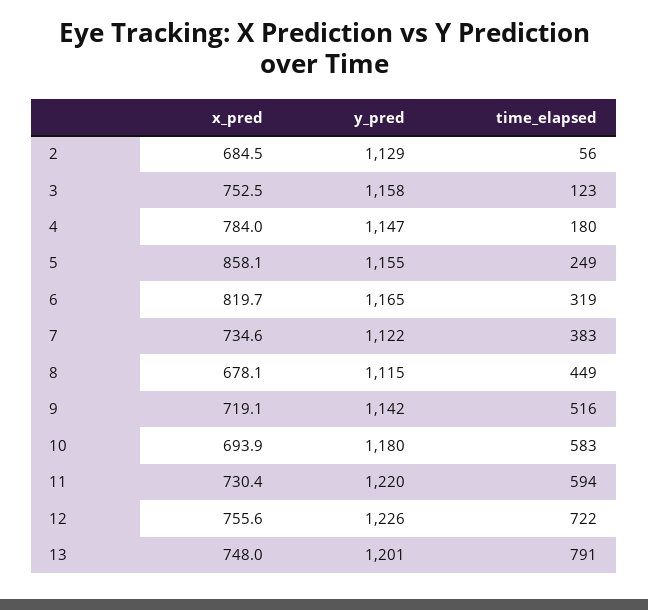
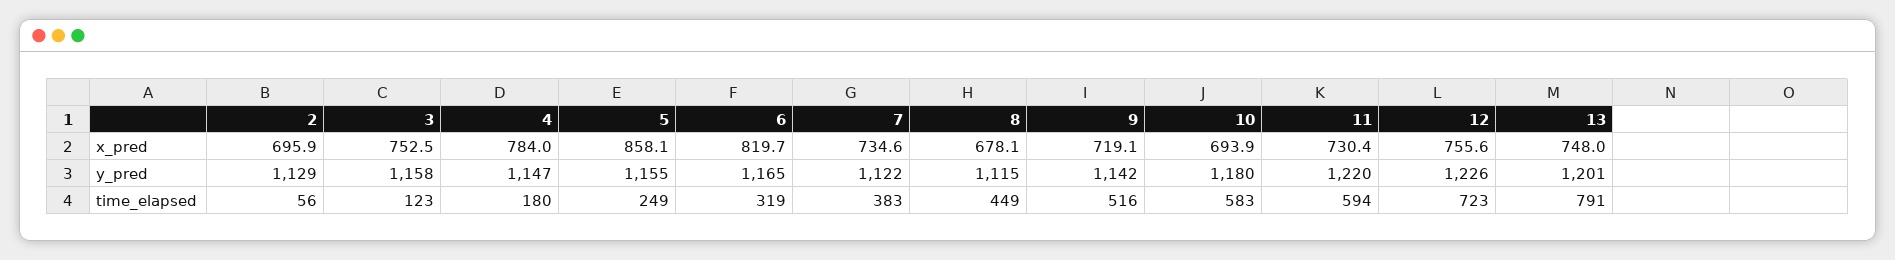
  {
    "x_pred": {
-     "2": 684.5,
+     "2": 695.9,
      "3": 752.5,
      "4": 784,
      "5": 858.1,
      "6": 819.7,
      "7": 734.6,
      "8": 678.1,
      "9": 719.1,
      "10": 693.9,
      "11": 730.4,
      "12": 755.6,
      "13": 748
    },
    "y_pred": {
      "2": 1129,
      "3": 1158,
      "4": 1147,
      "5": 1155,
      "6": 1165,
      "7": 1122,
      "8": 1115,
      "9": 1142,
      "10": 1180,
      "11": 1220,
      "12": 1226,
      "13": 1201
    },
    "time_elapsed": {
      "2": 56,
      "3": 123,
      "4": 180,
      "5": 249,
      "6": 319,
      "7": 383,
      "8": 449,
      "9": 516,
      "10": 583,
      "11": 594,
-     "12": 722,
+     "12": 723,
      "13": 791
    }
  }

